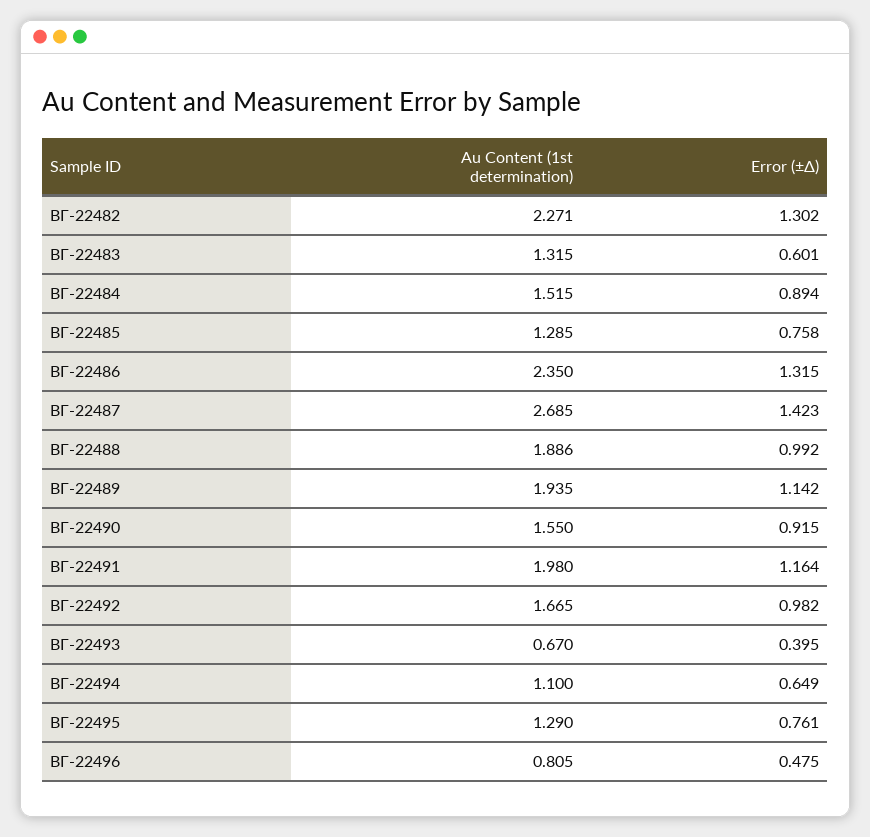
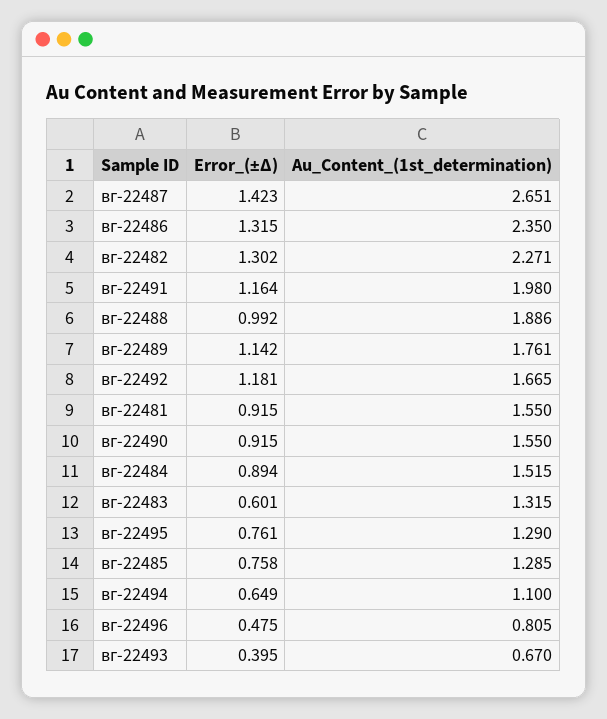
  {
    "Au Content (1st determination)": {
      "ВГ-22482": 2.271,
      "ВГ-22483": 1.315,
      "ВГ-22484": 1.515,
      "ВГ-22485": 1.285,
      "ВГ-22486": 2.35,
-     "ВГ-22487": 2.685,
+     "ВГ-22487": 2.651,
      "ВГ-22488": 1.886,
-     "ВГ-22489": 1.935,
+     "ВГ-22489": 1.761,
      "ВГ-22490": 1.55,
      "ВГ-22491": 1.98,
      "ВГ-22492": 1.665,
      "ВГ-22493": 0.67,
      "ВГ-22494": 1.1,
      "ВГ-22495": 1.29,
-     "ВГ-22496": 0.805
+     "ВГ-22496": 0.805,
+     "вг-22481": 1.55
    },
    "Error (±Δ)": {
      "ВГ-22482": 1.302,
      "ВГ-22483": 0.601,
      "ВГ-22484": 0.894,
      "ВГ-22485": 0.758,
      "ВГ-22486": 1.315,
      "ВГ-22487": 1.423,
      "ВГ-22488": 0.992,
      "ВГ-22489": 1.142,
      "ВГ-22490": 0.915,
      "ВГ-22491": 1.164,
-     "ВГ-22492": 0.982,
+     "ВГ-22492": 1.181,
      "ВГ-22493": 0.395,
      "ВГ-22494": 0.649,
      "ВГ-22495": 0.761,
-     "ВГ-22496": 0.475
+     "ВГ-22496": 0.475,
+     "вг-22481": 0.915
    }
  }

